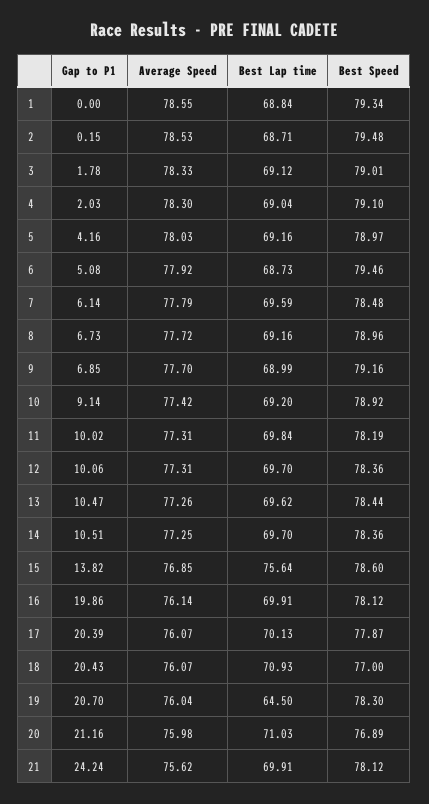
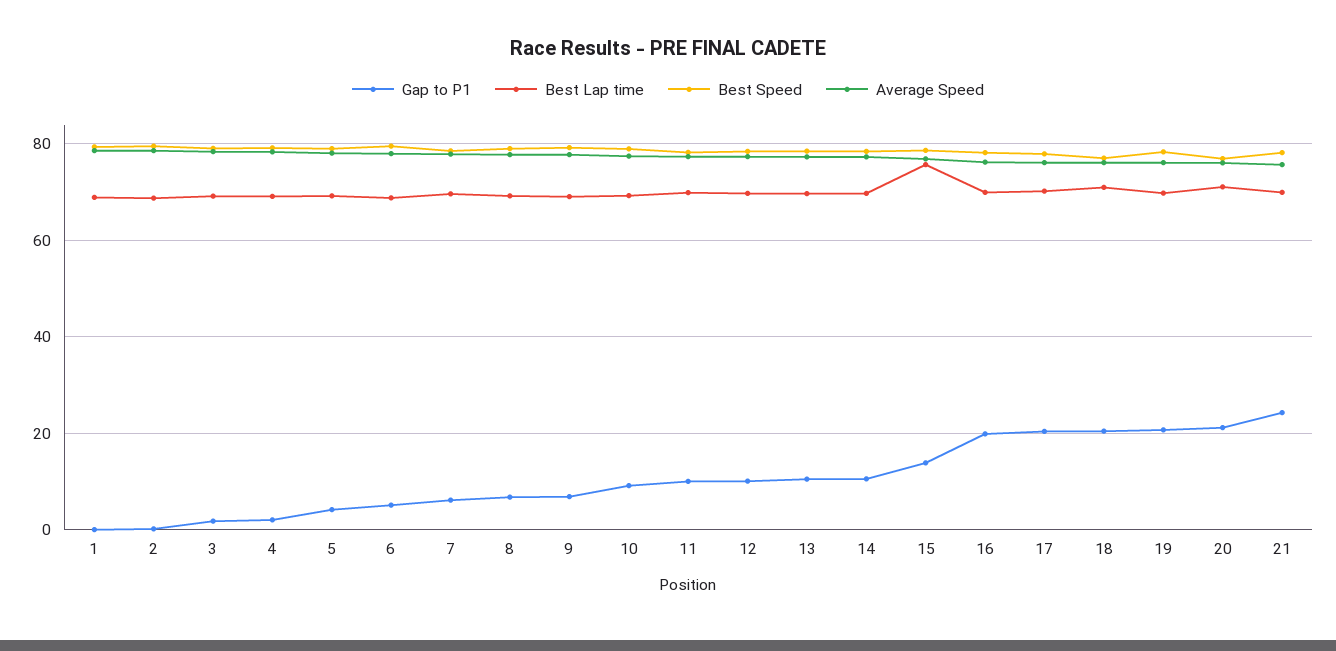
  {
    "Gap to P1": {
      "1": 0,
      "2": 0.15,
      "3": 1.78,
      "4": 2.03,
      "5": 4.16,
      "6": 5.08,
      "7": 6.14,
      "8": 6.73,
      "9": 6.85,
      "10": 9.14,
      "11": 10.02,
      "12": 10.06,
      "13": 10.47,
      "14": 10.51,
      "15": 13.82,
      "16": 19.86,
      "17": 20.39,
      "18": 20.43,
      "19": 20.7,
      "20": 21.16,
      "21": 24.24
    },
    "Average Speed": {
      "1": 78.55,
      "2": 78.53,
      "3": 78.33,
      "4": 78.3,
      "5": 78.03,
      "6": 77.92,
      "7": 77.79,
      "8": 77.72,
      "9": 77.7,
      "10": 77.42,
      "11": 77.31,
      "12": 77.31,
      "13": 77.26,
      "14": 77.25,
      "15": 76.85,
      "16": 76.14,
      "17": 76.07,
      "18": 76.07,
      "19": 76.04,
      "20": 75.98,
      "21": 75.62
    },
    "Best Lap time": {
      "1": 68.84,
      "2": 68.71,
      "3": 69.12,
      "4": 69.04,
      "5": 69.16,
      "6": 68.73,
      "7": 69.59,
      "8": 69.16,
      "9": 68.99,
      "10": 69.2,
      "11": 69.84,
      "12": 69.7,
      "13": 69.62,
      "14": 69.7,
      "15": 75.64,
      "16": 69.91,
      "17": 70.13,
      "18": 70.93,
-     "19": 64.5,
+     "19": 70,
      "20": 71.03,
      "21": 69.91
    },
    "Best Speed": {
      "1": 79.34,
      "2": 79.48,
      "3": 79.01,
      "4": 79.1,
      "5": 78.97,
      "6": 79.46,
      "7": 78.48,
      "8": 78.96,
      "9": 79.16,
      "10": 78.92,
      "11": 78.19,
      "12": 78.36,
      "13": 78.44,
      "14": 78.36,
      "15": 78.6,
      "16": 78.12,
      "17": 77.87,
      "18": 77,
      "19": 78.3,
      "20": 76.89,
      "21": 78.12
    }
  }

